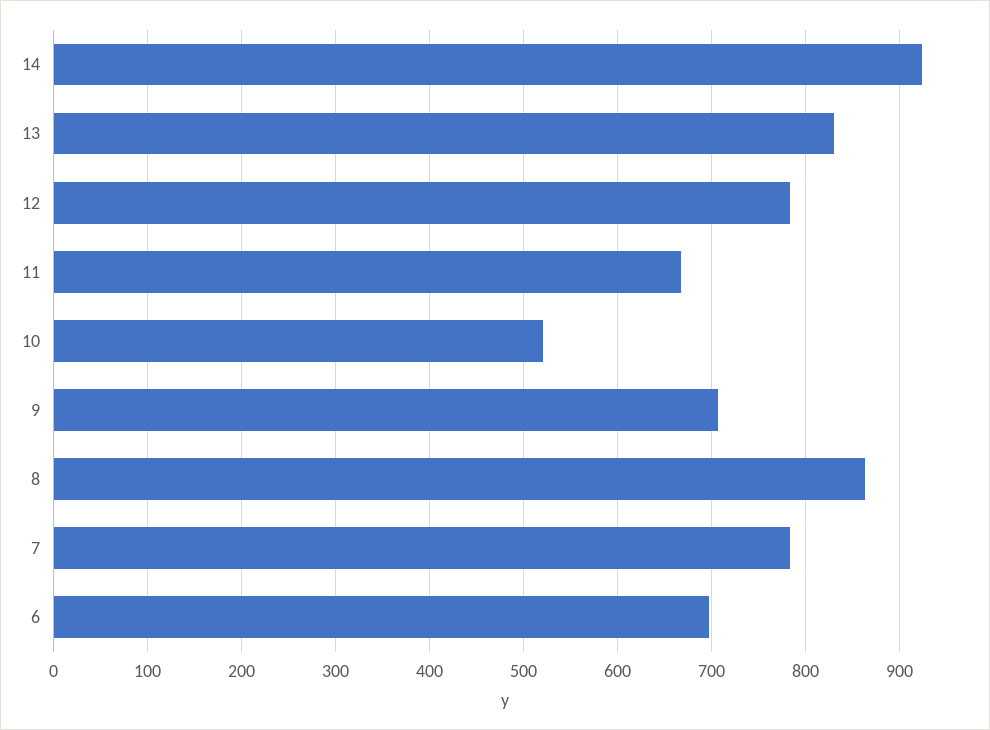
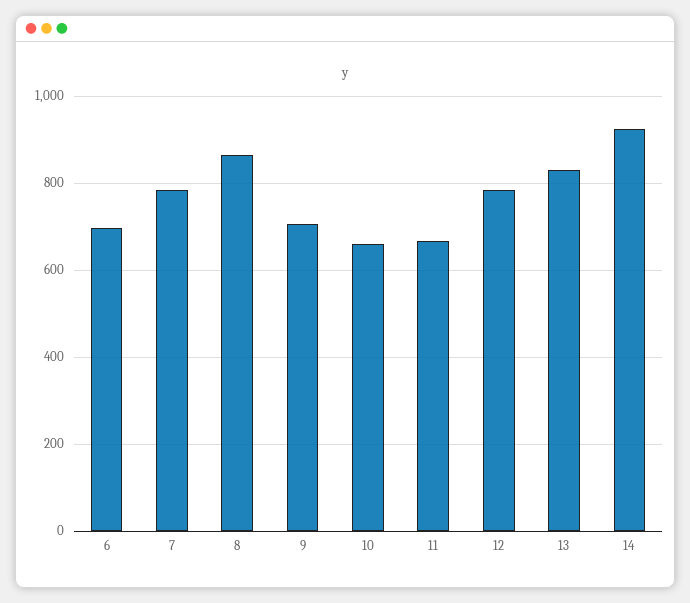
  {
    "14": 920,
    "13": 830,
    "12": 780,
    "11": 670,
-   "10": 520,
+   "10": 660,
    "9": 710,
    "8": 860,
    "7": 780,
    "6": 700
  }

